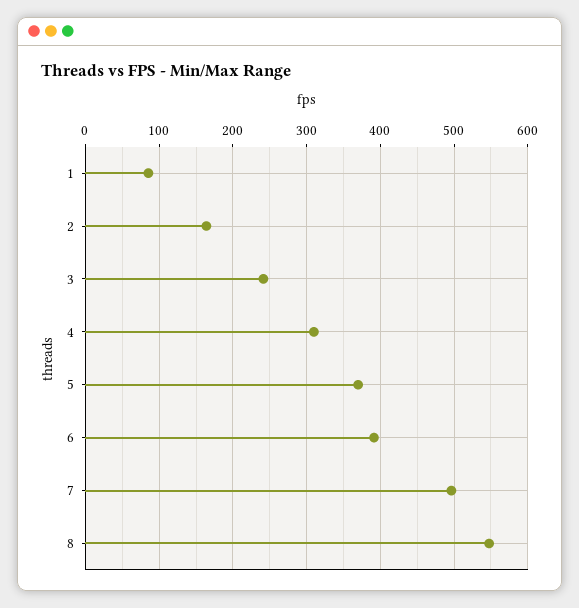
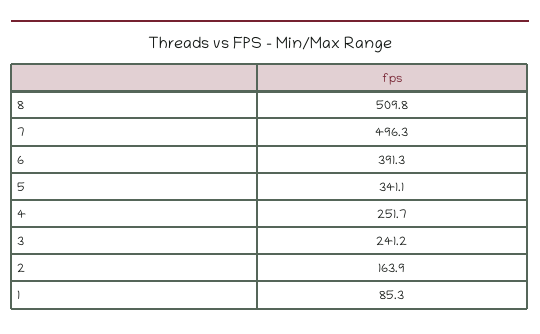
  {
    "1": 85.3,
    "2": 163.9,
    "3": 241.2,
-   "4": 310,
+   "4": 251.7,
-   "5": 370,
+   "5": 341.1,
    "6": 391.3,
    "7": 496.3,
-   "8": 550
+   "8": 509.8
  }

